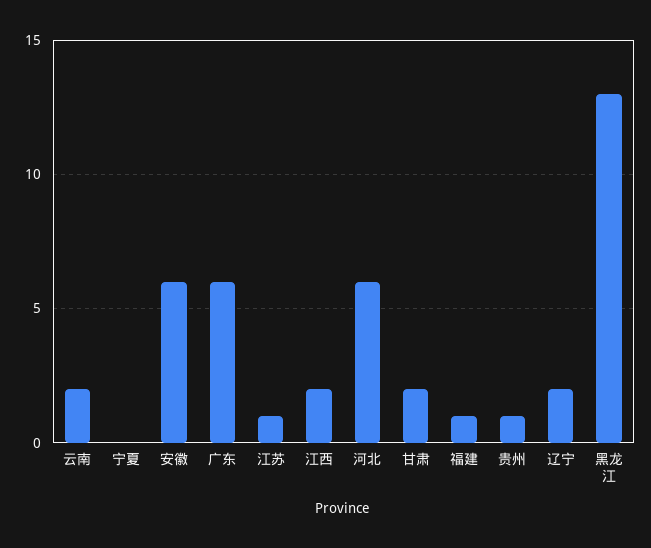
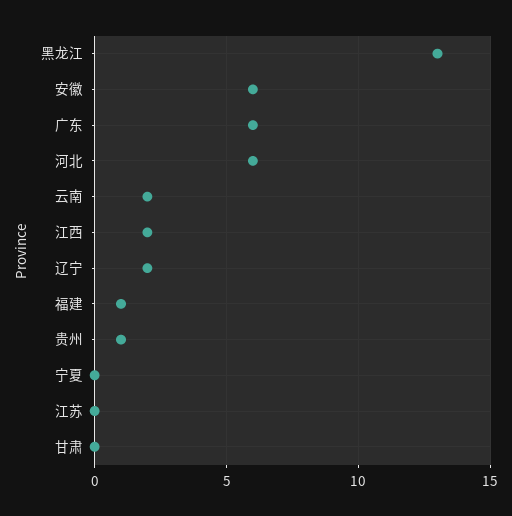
  {
    "云南": 2,
    "宁夏": 0,
    "安徽": 6,
    "广东": 6,
-   "江苏": 1,
+   "江苏": 0,
    "江西": 2,
    "河北": 6,
-   "甘肃": 2,
+   "甘肃": 0,
    "福建": 1,
    "贵州": 1,
    "辽宁": 2,
    "黑龙江": 13
  }

